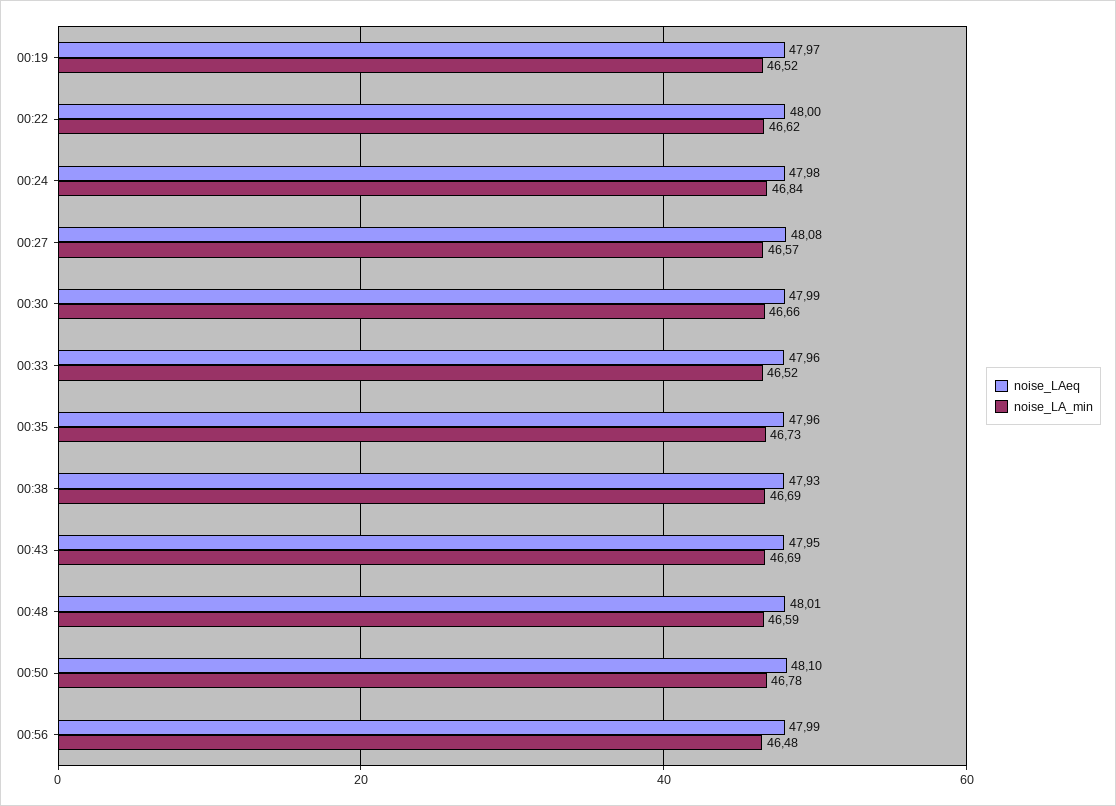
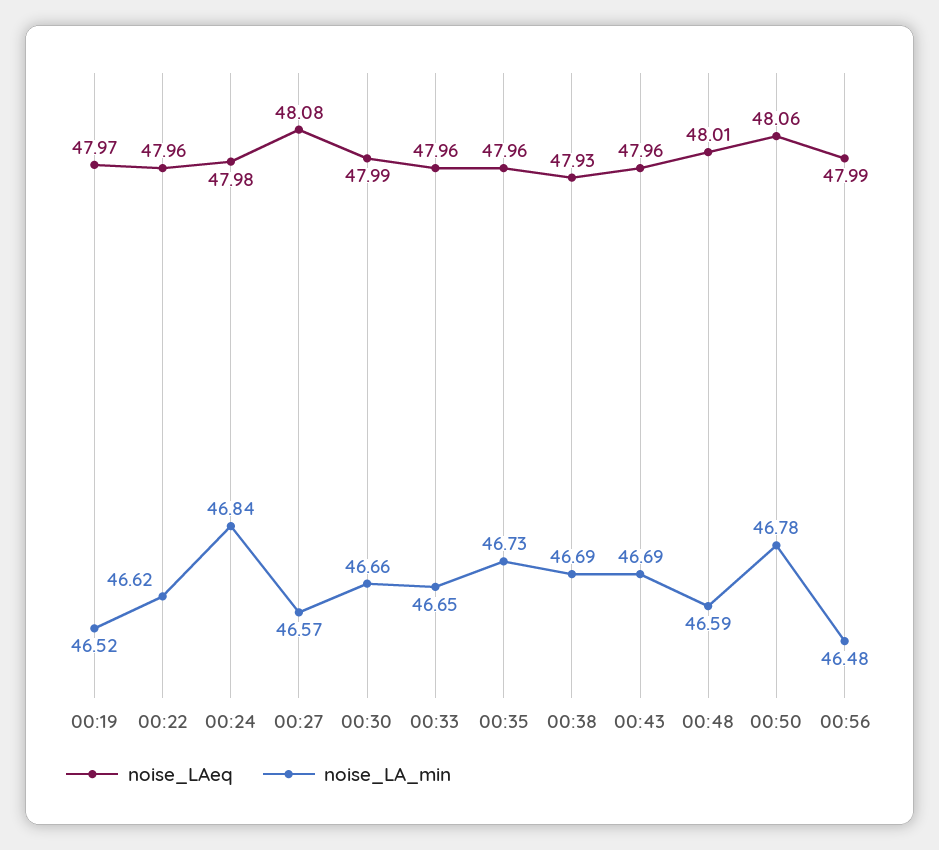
  {
    "noise_LAeq": {
      "00:19": 47.97,
-     "00:22": 48,
+     "00:22": 47.96,
      "00:24": 47.98,
      "00:27": 48.08,
      "00:30": 47.99,
      "00:33": 47.96,
      "00:35": 47.96,
      "00:38": 47.93,
-     "00:43": 47.95,
+     "00:43": 47.96,
      "00:48": 48.01,
-     "00:50": 48.1,
+     "00:50": 48.06,
      "00:56": 47.99
    },
    "noise_LA_min": {
      "00:19": 46.52,
      "00:22": 46.62,
      "00:24": 46.84,
      "00:27": 46.57,
      "00:30": 46.66,
-     "00:33": 46.52,
+     "00:33": 46.65,
      "00:35": 46.73,
      "00:38": 46.69,
      "00:43": 46.69,
      "00:48": 46.59,
      "00:50": 46.78,
      "00:56": 46.48
    }
  }

